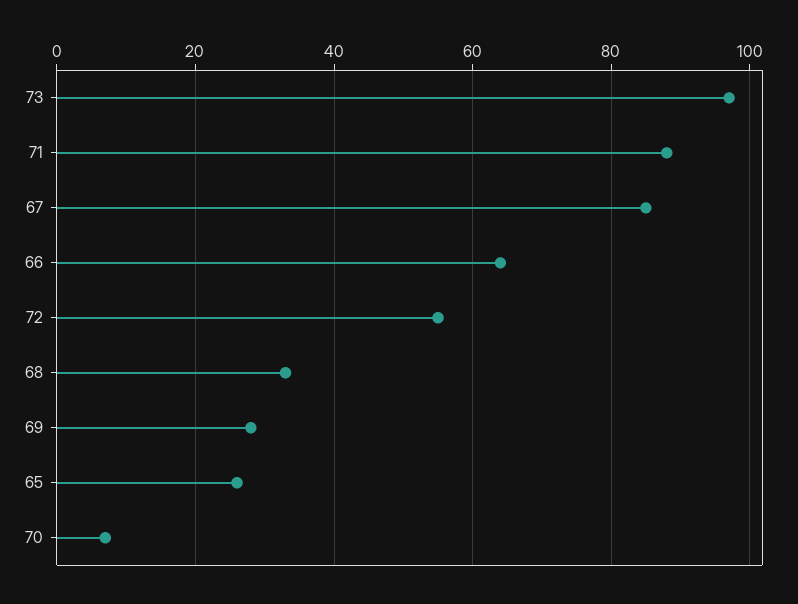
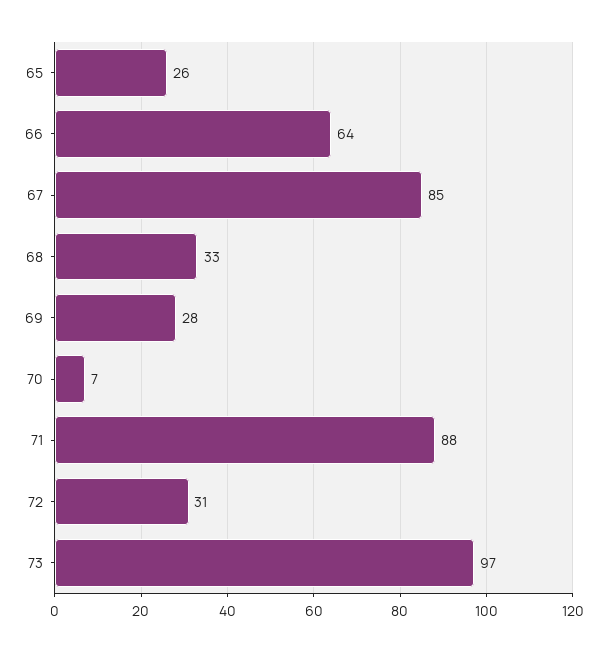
  {
    "73": 97,
    "71": 88,
    "67": 85,
    "66": 64,
-   "72": 55,
+   "72": 31,
    "68": 33,
    "69": 28,
    "65": 26,
    "70": 7
  }

